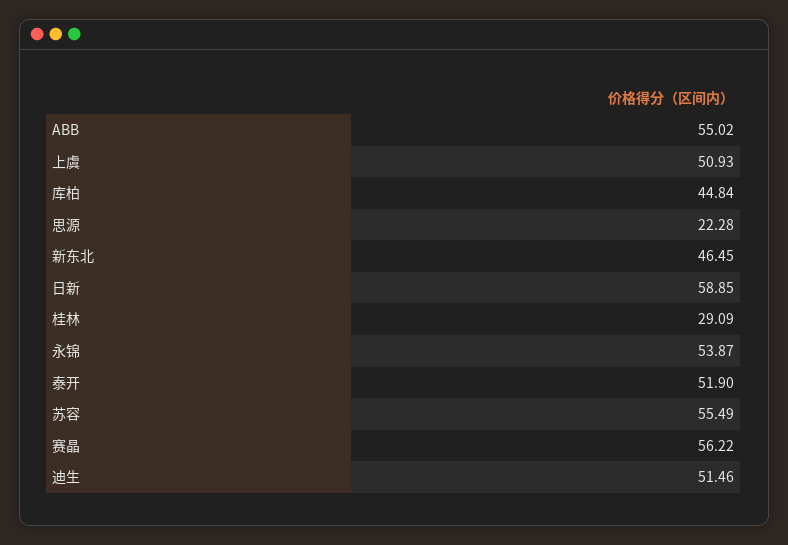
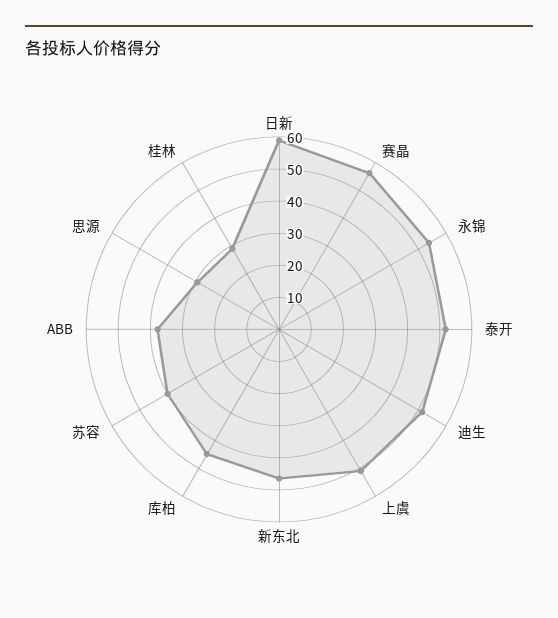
  {
-   "ABB": 55.02,
+   "ABB": 37.5,
    "上虞": 50.93,
    "库柏": 44.84,
-   "思源": 22.28,
+   "思源": 30,
    "新东北": 46.45,
    "日新": 58.85,
    "桂林": 29.09,
    "永锦": 53.87,
    "泰开": 51.9,
-   "苏容": 55.49,
+   "苏容": 40,
    "赛晶": 56.22,
    "迪生": 51.46
  }

